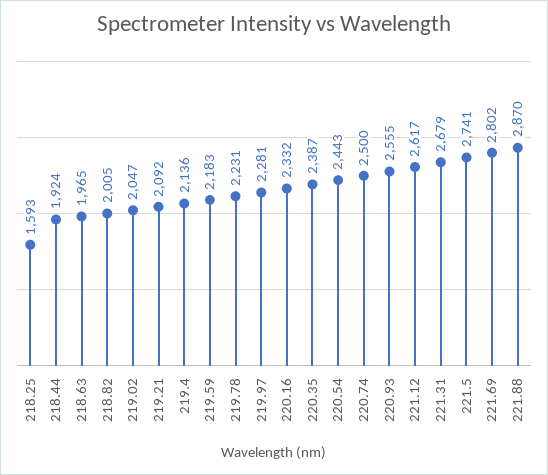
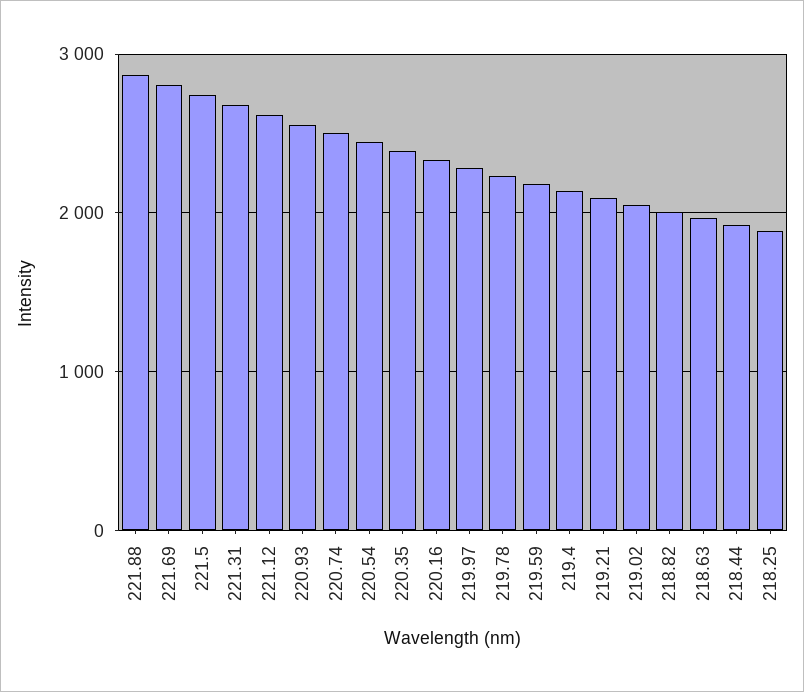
  {
-   "218.25": 1593,
+   "218.25": 1900,
    "218.44": 1924,
    "218.63": 1965,
    "218.82": 2005,
    "219.02": 2047,
    "219.21": 2092,
    "219.4": 2136,
    "219.59": 2183,
    "219.78": 2231,
    "219.97": 2281,
    "220.16": 2332,
    "220.35": 2387,
    "220.54": 2443,
    "220.74": 2500,
    "220.93": 2555,
    "221.12": 2617,
    "221.31": 2679,
    "221.5": 2741,
    "221.69": 2802,
    "221.88": 2870
  }

